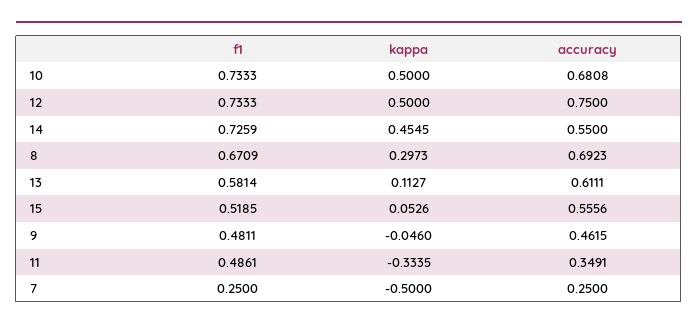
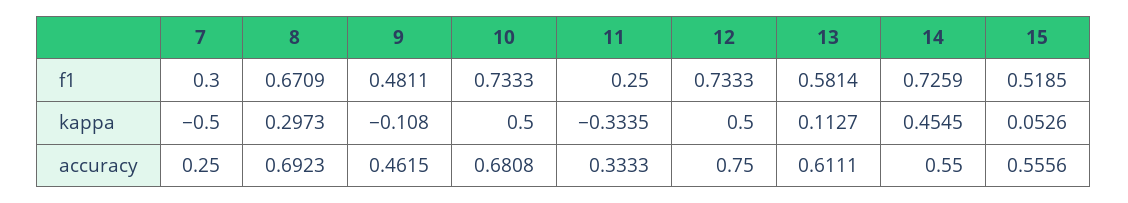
  {
    "f1": {
      "10": 0.7333,
      "12": 0.7333,
      "14": 0.7259,
      "8": 0.6709,
      "13": 0.5814,
      "15": 0.5185,
      "9": 0.4811,
-     "11": 0.4861,
+     "11": 0.25,
-     "7": 0.25
+     "7": 0.3
    },
    "kappa": {
      "10": 0.5,
      "12": 0.5,
      "14": 0.4545,
      "8": 0.2973,
      "13": 0.1127,
      "15": 0.0526,
-     "9": -0.046,
+     "9": -0.108,
      "11": -0.3335,
      "7": -0.5
    },
    "accuracy": {
      "10": 0.6808,
      "12": 0.75,
      "14": 0.55,
      "8": 0.6923,
      "13": 0.6111,
      "15": 0.5556,
      "9": 0.4615,
-     "11": 0.3491,
+     "11": 0.3333,
      "7": 0.25
    }
  }

